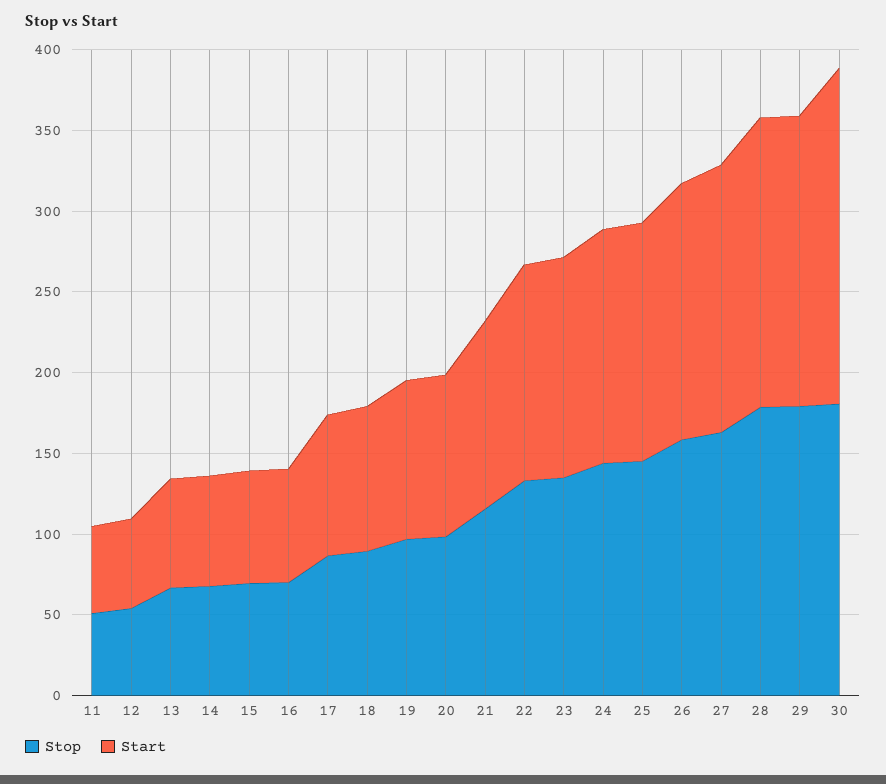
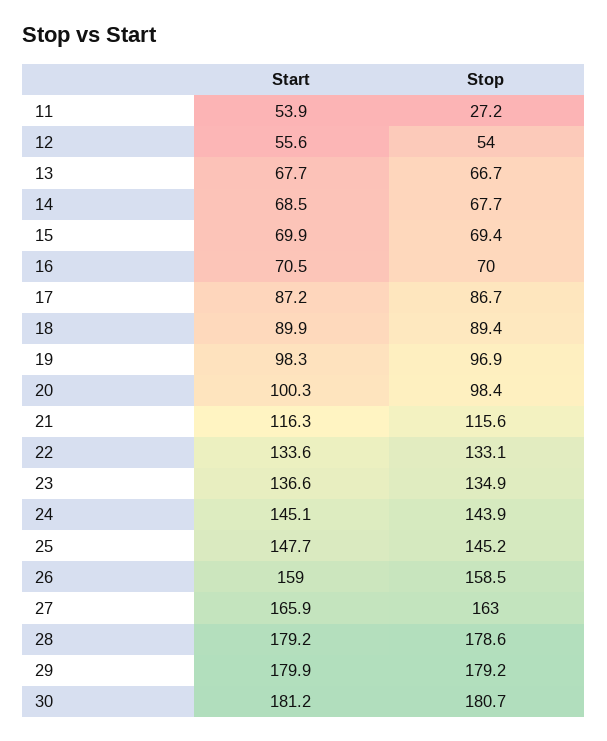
  {
    "Stop": {
-     "11": 50,
+     "11": 27.2,
      "12": 54,
      "13": 66.7,
      "14": 67.7,
      "15": 69.4,
      "16": 70,
      "17": 86.7,
      "18": 89.4,
      "19": 96.9,
      "20": 98.4,
      "21": 115.6,
      "22": 133.1,
      "23": 134.9,
      "24": 143.9,
      "25": 145.2,
      "26": 158.5,
      "27": 163,
      "28": 178.6,
      "29": 179.2,
      "30": 180.7
    },
    "Start": {
      "11": 53.9,
      "12": 55.6,
      "13": 67.7,
      "14": 68.5,
      "15": 69.9,
      "16": 70.5,
      "17": 87.2,
      "18": 89.9,
      "19": 98.3,
      "20": 100.3,
      "21": 116.3,
      "22": 133.6,
      "23": 136.6,
      "24": 145.1,
      "25": 147.7,
      "26": 159,
      "27": 165.9,
      "28": 179.2,
      "29": 179.9,
-     "30": 210
+     "30": 181.2
    }
  }

